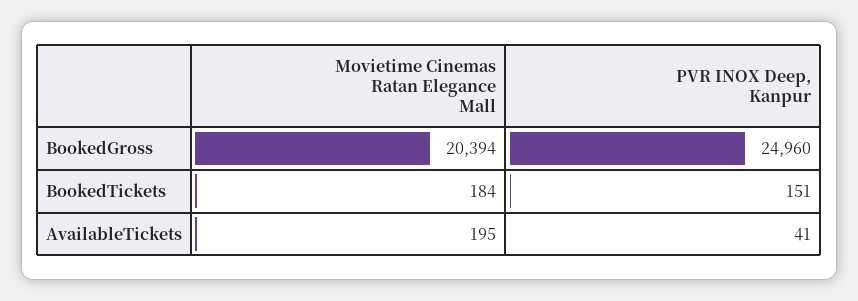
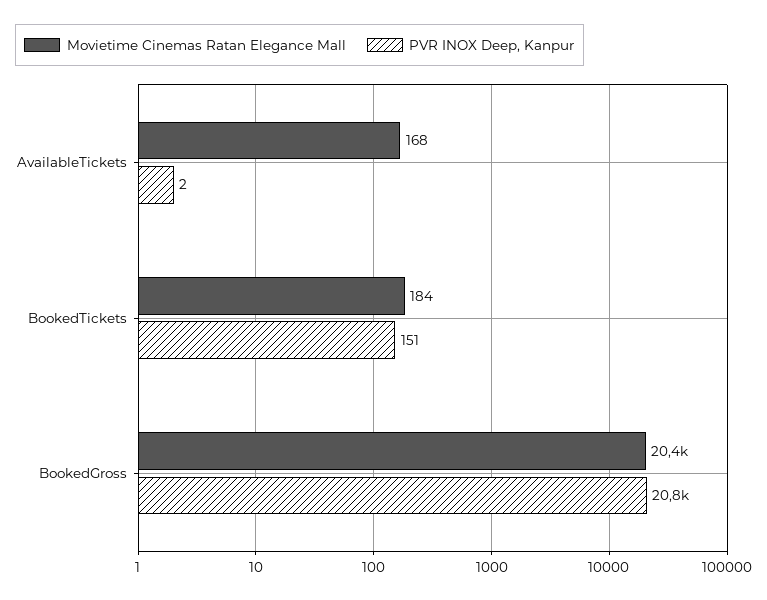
  {
    "Movietime Cinemas Ratan Elegance Mall": {
      "BookedGross": 20394,
      "BookedTickets": 184,
-     "AvailableTickets": 195
+     "AvailableTickets": 168
    },
    "PVR INOX Deep, Kanpur": {
-     "BookedGross": 24960,
+     "BookedGross": 20800,
      "BookedTickets": 151,
-     "AvailableTickets": 41
+     "AvailableTickets": 2
    }
  }

